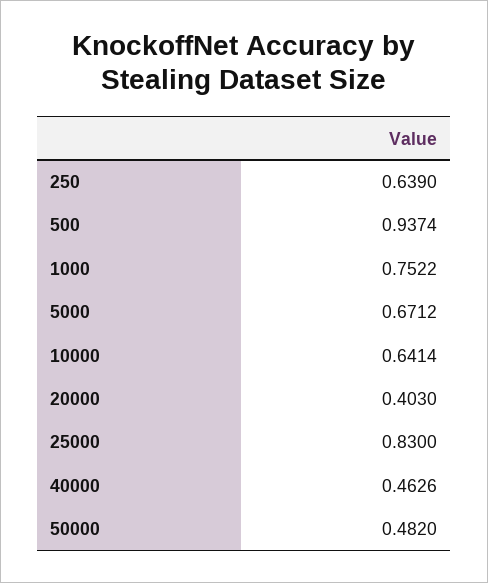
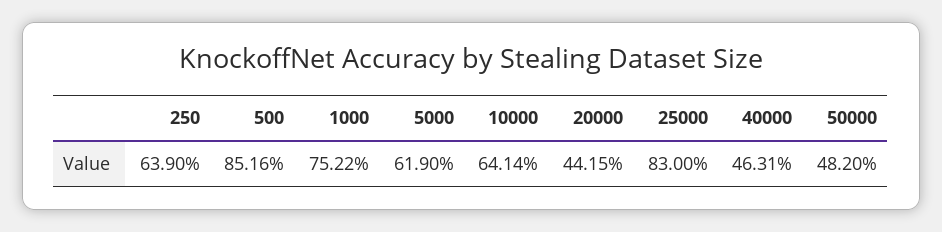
  {
    "250": 0.639,
-   "500": 0.9374,
+   "500": 0.8516,
    "1000": 0.7522,
-   "5000": 0.6712,
+   "5000": 0.619,
    "10000": 0.6414,
-   "20000": 0.403,
+   "20000": 0.4415,
    "25000": 0.83,
-   "40000": 0.4626,
+   "40000": 0.4631,
    "50000": 0.482
  }

